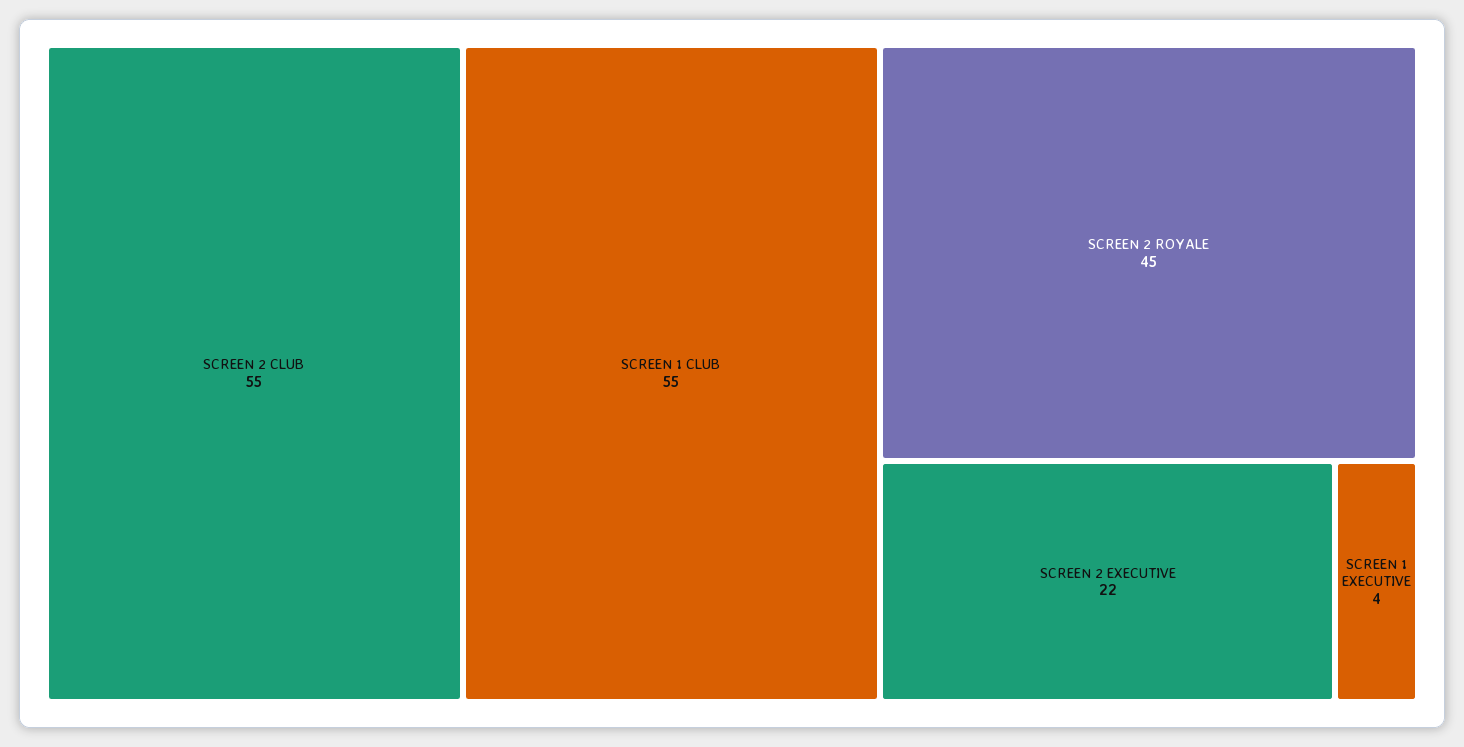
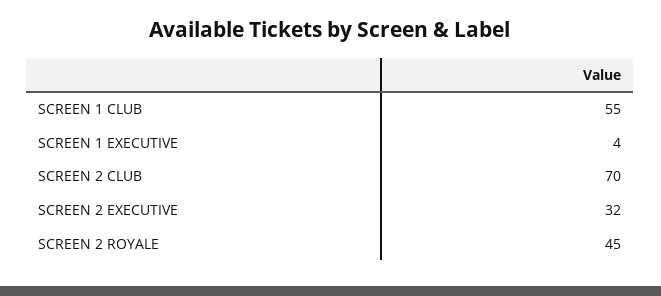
  {
-   "SCREEN 2 CLUB": 55,
+   "SCREEN 2 CLUB": 70,
    "SCREEN 1 CLUB": 55,
    "SCREEN 2 ROYALE": 45,
-   "SCREEN 2 EXECUTIVE": 22,
+   "SCREEN 2 EXECUTIVE": 32,
    "SCREEN 1 EXECUTIVE": 4
  }

